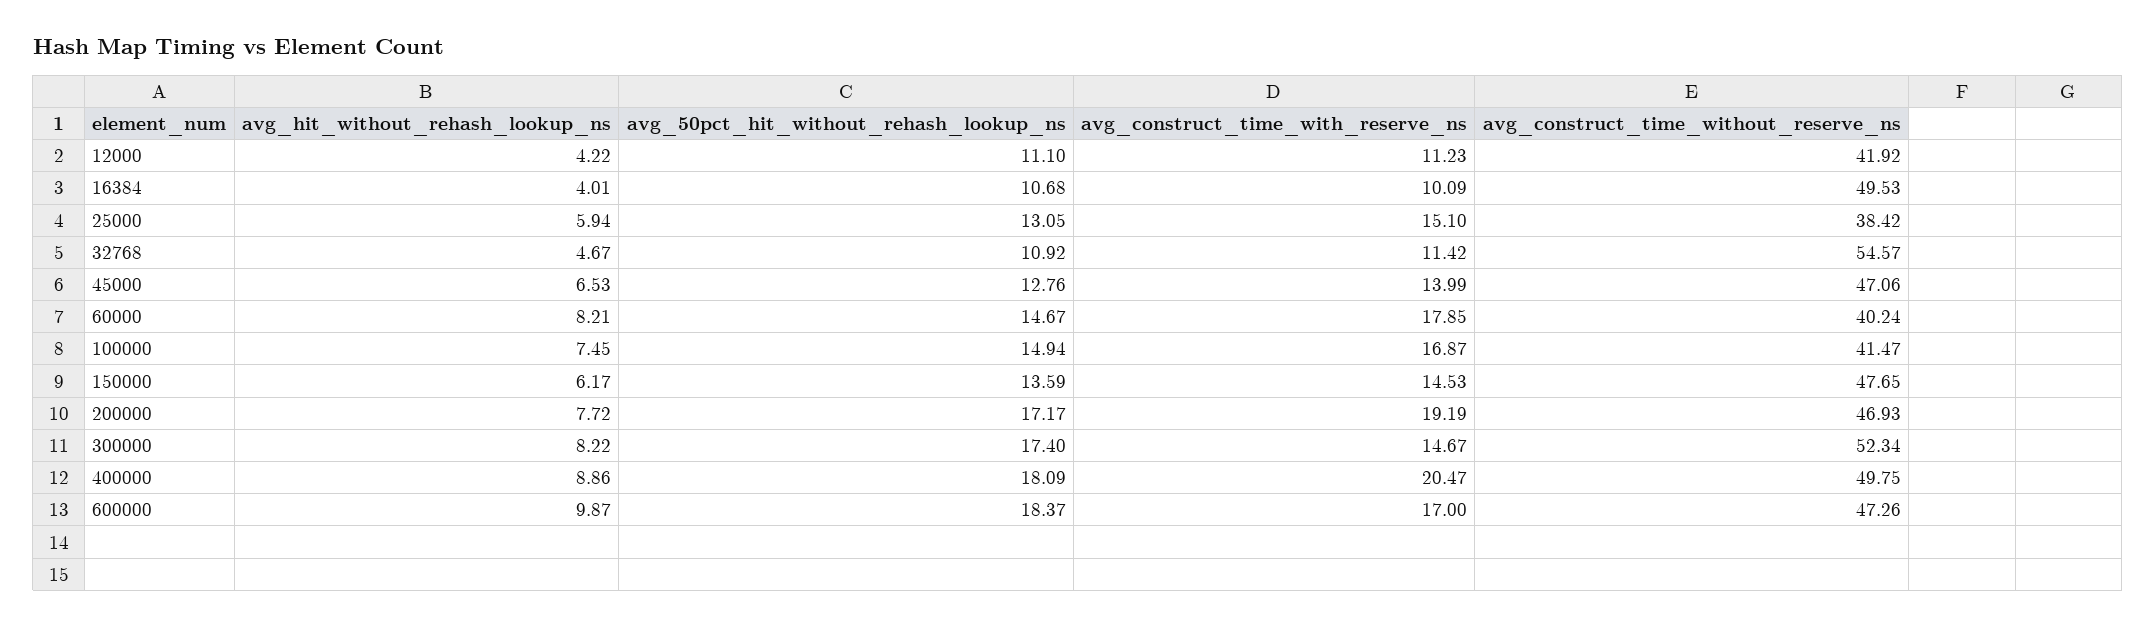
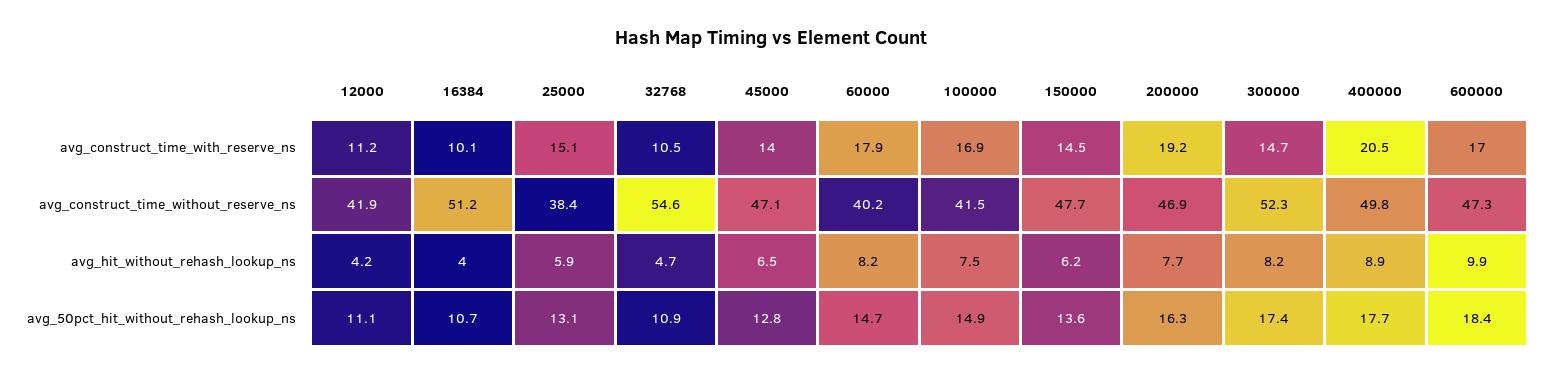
  {
    "avg_hit_without_rehash_lookup_ns": {
      "12000": 4.22,
      "16384": 4.01,
      "25000": 5.94,
      "32768": 4.67,
      "45000": 6.53,
      "60000": 8.21,
      "100000": 7.45,
      "150000": 6.17,
      "200000": 7.72,
      "300000": 8.22,
      "400000": 8.86,
      "600000": 9.87
    },
    "avg_50pct_hit_without_rehash_lookup_ns": {
      "12000": 11.1,
      "16384": 10.68,
      "25000": 13.05,
      "32768": 10.92,
      "45000": 12.76,
      "60000": 14.67,
      "100000": 14.94,
      "150000": 13.59,
-     "200000": 17.17,
+     "200000": 16.3,
      "300000": 17.4,
-     "400000": 18.09,
+     "400000": 17.7,
      "600000": 18.37
    },
    "avg_construct_time_with_reserve_ns": {
      "12000": 11.23,
      "16384": 10.09,
      "25000": 15.1,
-     "32768": 11.42,
+     "32768": 10.5,
      "45000": 13.99,
      "60000": 17.85,
      "100000": 16.87,
      "150000": 14.53,
      "200000": 19.19,
      "300000": 14.67,
      "400000": 20.47,
      "600000": 17
    },
    "avg_construct_time_without_reserve_ns": {
      "12000": 41.92,
-     "16384": 49.53,
+     "16384": 51.2,
      "25000": 38.42,
      "32768": 54.57,
      "45000": 47.06,
      "60000": 40.24,
      "100000": 41.47,
      "150000": 47.65,
      "200000": 46.93,
      "300000": 52.34,
      "400000": 49.75,
      "600000": 47.26
    }
  }

